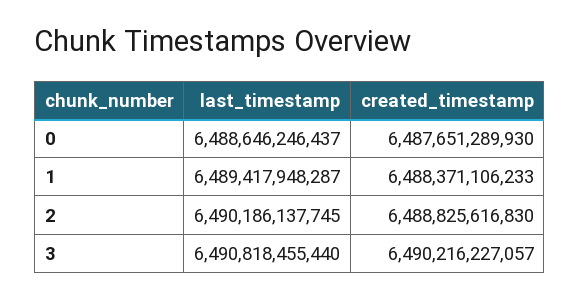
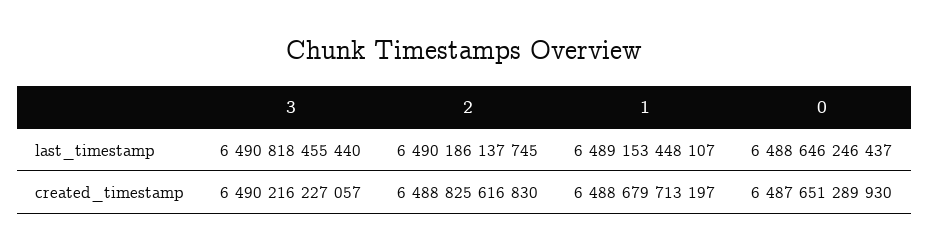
  {
    "last_timestamp": {
      "0": 6488646246437,
-     "1": 6489417948287,
+     "1": 6489153448107,
      "2": 6490186137745,
      "3": 6490818455440
    },
    "created_timestamp": {
      "0": 6487651289930,
-     "1": 6488371106233,
+     "1": 6488679713197,
      "2": 6488825616830,
      "3": 6490216227057
    }
  }

